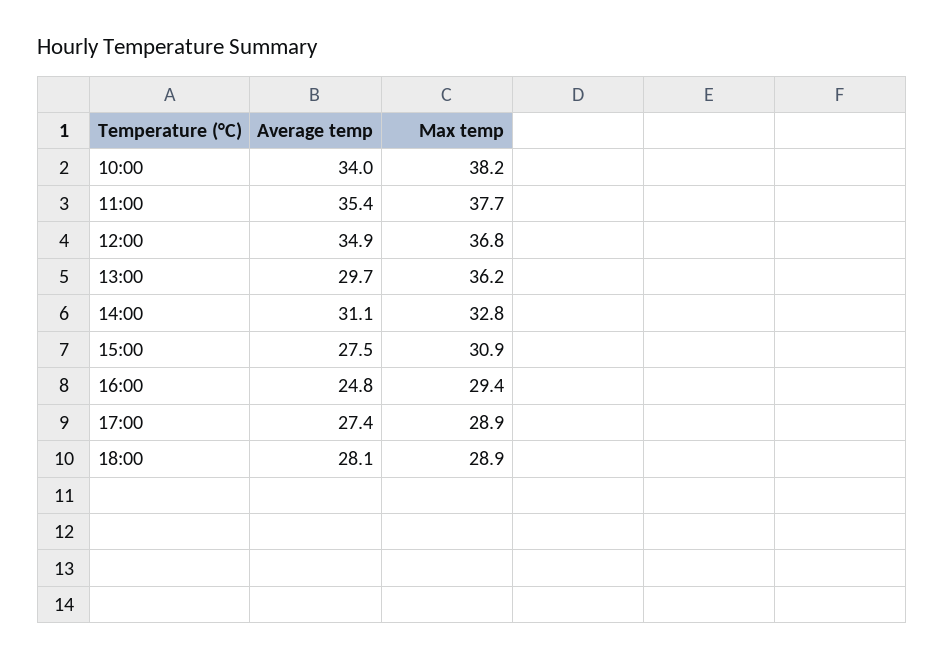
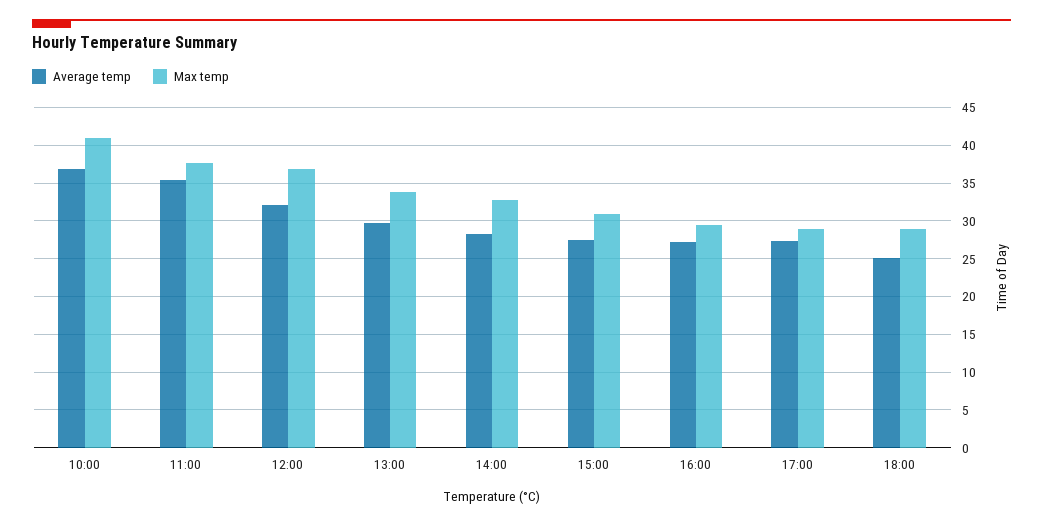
  {
    "Average temp": {
-     "10:00": 34,
+     "10:00": 37,
      "11:00": 35.4,
-     "12:00": 34.9,
+     "12:00": 32,
      "13:00": 29.7,
-     "14:00": 31.1,
+     "14:00": 28,
      "15:00": 27.5,
-     "16:00": 24.8,
+     "16:00": 27,
      "17:00": 27.4,
-     "18:00": 28.1
+     "18:00": 25
    },
    "Max temp": {
-     "10:00": 38.2,
+     "10:00": 41,
      "11:00": 37.7,
      "12:00": 36.8,
-     "13:00": 36.2,
+     "13:00": 34,
      "14:00": 32.8,
      "15:00": 30.9,
      "16:00": 29.4,
      "17:00": 28.9,
      "18:00": 28.9
    }
  }

